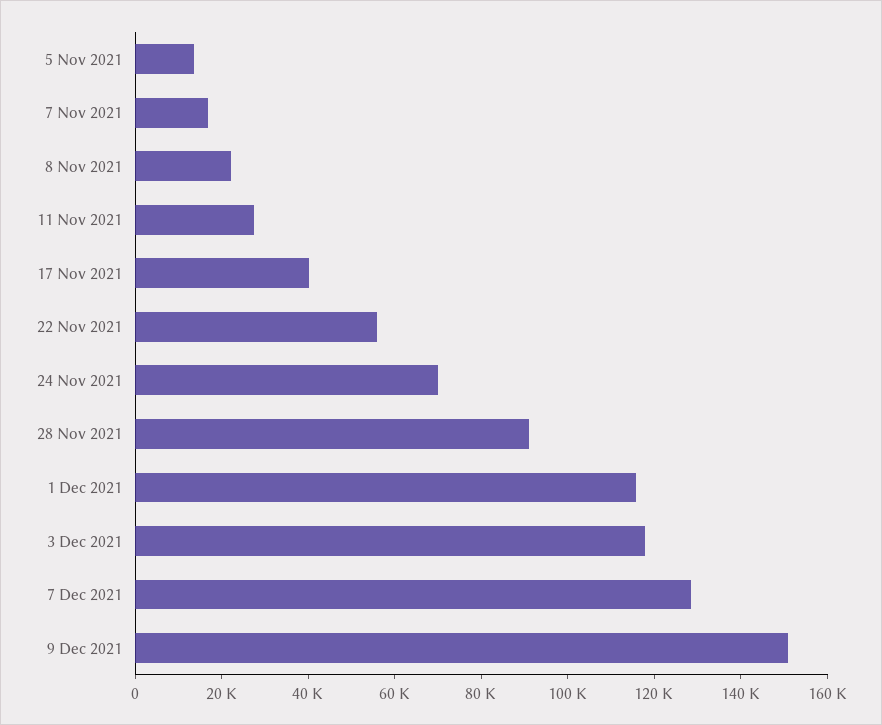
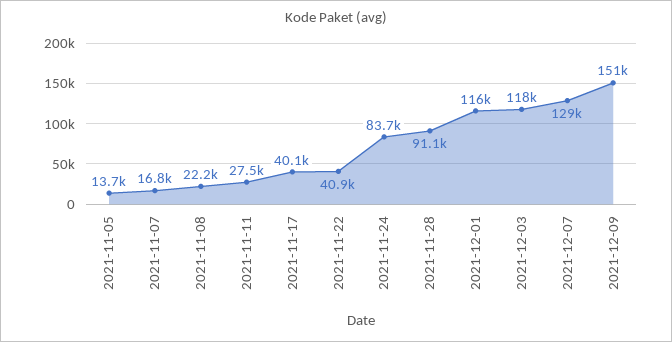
  {
    "5 Nov 2021": 13700,
    "7 Nov 2021": 16800,
    "8 Nov 2021": 22200,
    "11 Nov 2021": 27500,
    "17 Nov 2021": 40100,
-   "22 Nov 2021": 55000,
+   "22 Nov 2021": 40900,
-   "24 Nov 2021": 70000,
+   "24 Nov 2021": 83700,
    "28 Nov 2021": 91100,
    "1 Dec 2021": 116000,
    "3 Dec 2021": 118000,
    "7 Dec 2021": 129000,
    "9 Dec 2021": 151000
  }

